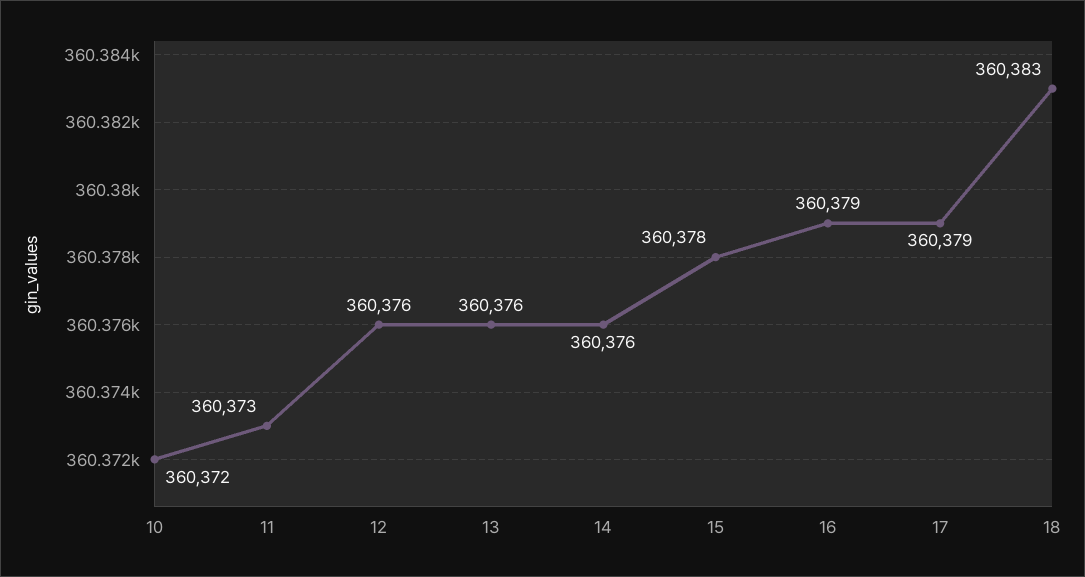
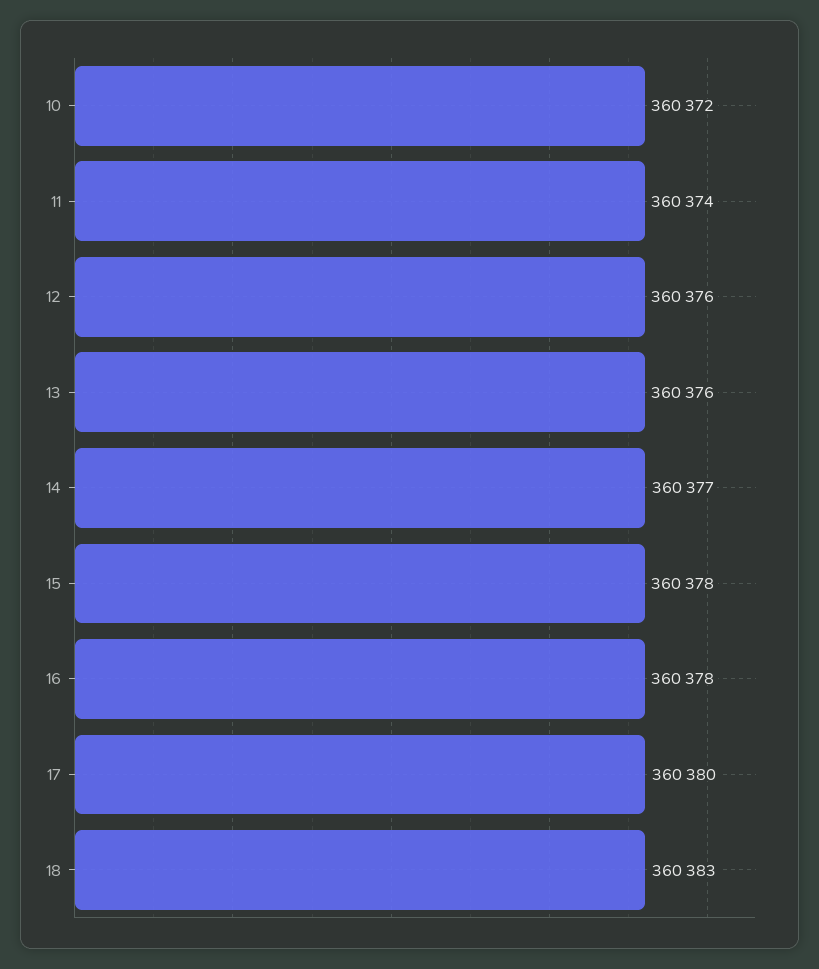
  {
    "10": 360372,
-   "11": 360373,
+   "11": 360374,
    "12": 360376,
    "13": 360376,
-   "14": 360376,
+   "14": 360377,
    "15": 360378,
-   "16": 360379,
+   "16": 360378,
-   "17": 360379,
+   "17": 360380,
    "18": 360383
  }

